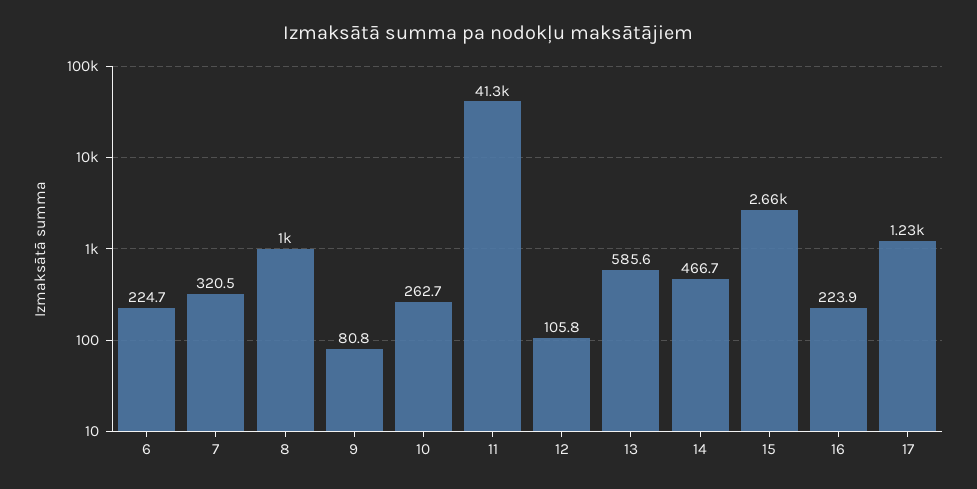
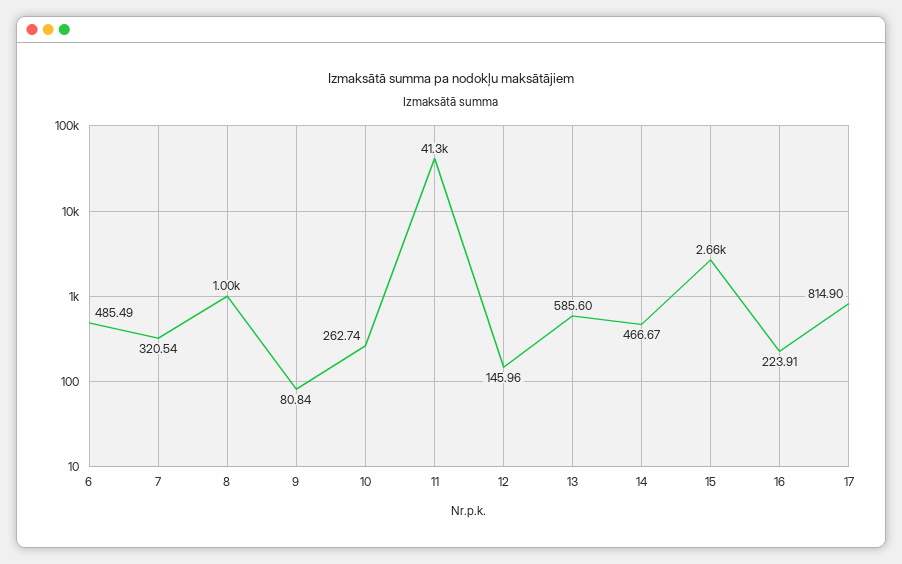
  {
-   "6": 224.7,
+   "6": 485.49,
    "7": 320.54,
    "8": 1000,
    "9": 80.84,
    "10": 262.74,
    "11": 41300,
-   "12": 105.8,
+   "12": 145.96,
    "13": 585.6,
    "14": 466.67,
    "15": 2660,
    "16": 223.91,
-   "17": 1230
+   "17": 814.9
  }

